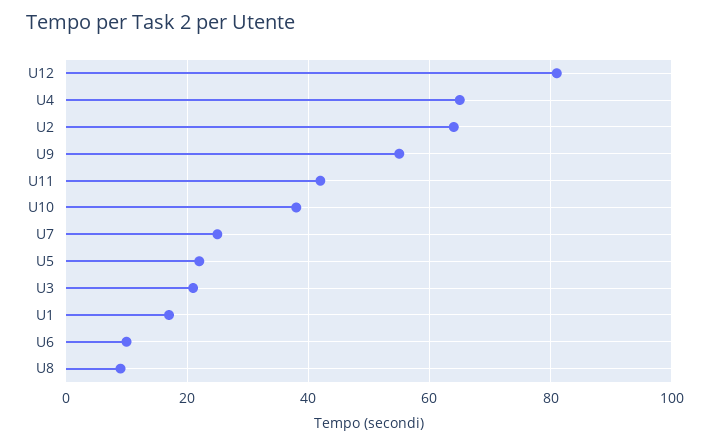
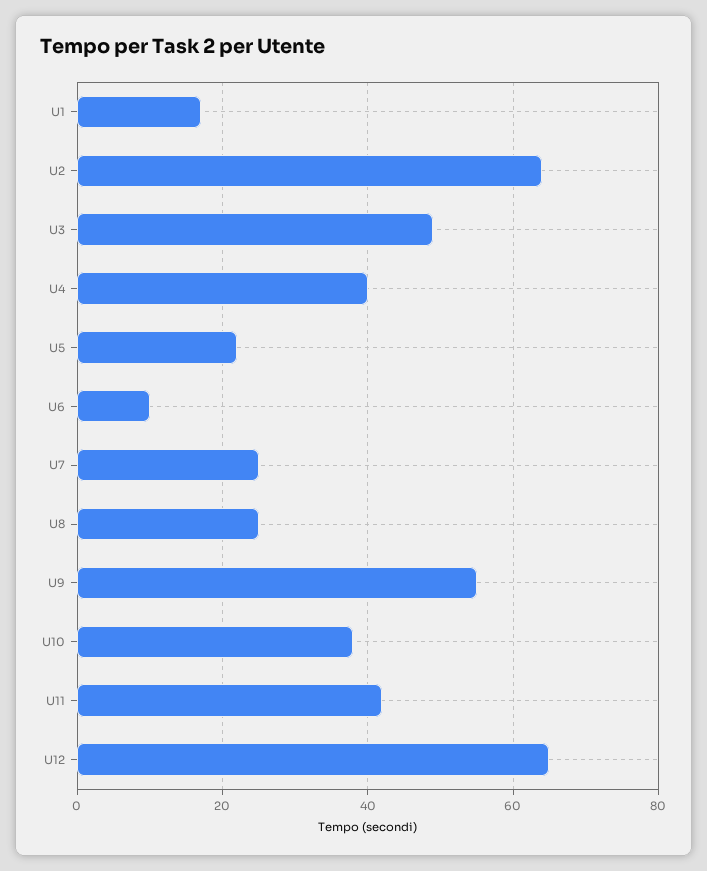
  {
-   "U12": 80,
+   "U12": 65,
-   "U4": 65,
+   "U4": 40,
    "U2": 65,
    "U9": 55,
    "U11": 40,
    "U10": 40,
    "U7": 25,
    "U5": 20,
-   "U3": 20,
+   "U3": 50,
    "U1": 15,
    "U6": 10,
-   "U8": 10
+   "U8": 25
  }

